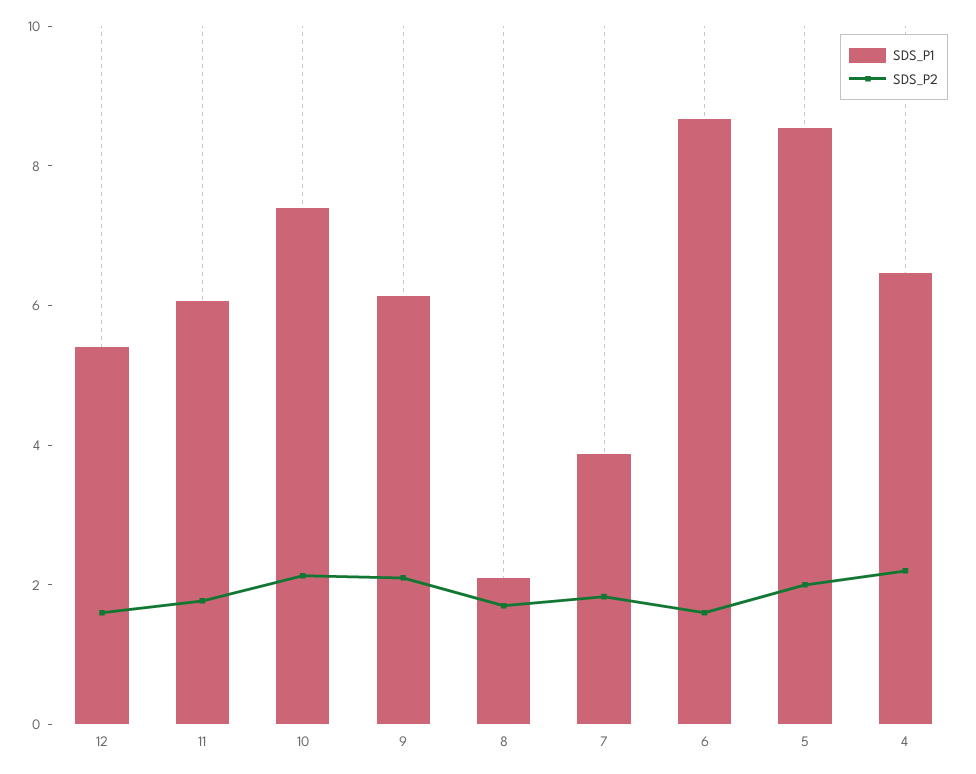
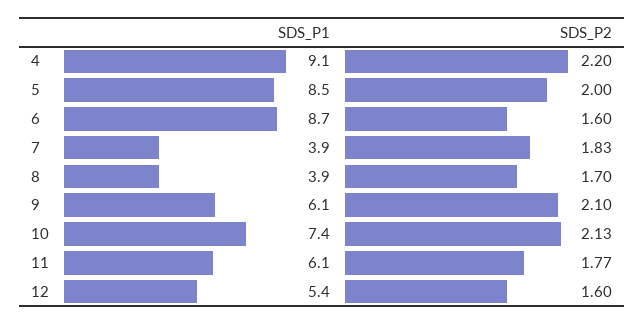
  {
    "SDS_P1": {
      "12": 5.4,
      "11": 6.1,
      "10": 7.4,
      "9": 6.1,
-     "8": 2,
+     "8": 3.9,
      "7": 3.9,
      "6": 8.7,
      "5": 8.5,
-     "4": 6.5
+     "4": 9.1
    },
    "SDS_P2": {
      "12": 1.6,
      "11": 1.77,
      "10": 2.13,
      "9": 2.1,
      "8": 1.7,
      "7": 1.83,
      "6": 1.6,
      "5": 2,
      "4": 2.2
    }
  }

